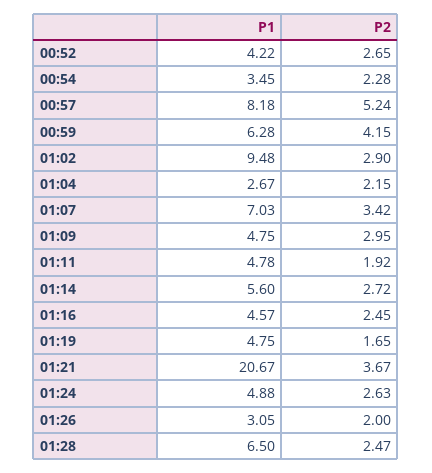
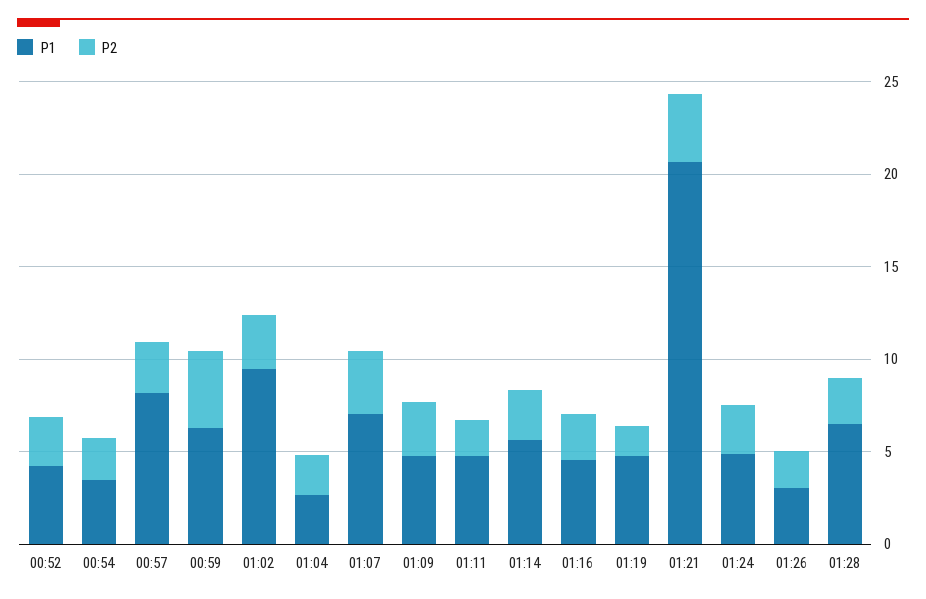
  {
    "P1": {
      "00:52": 4.22,
      "00:54": 3.45,
      "00:57": 8.18,
      "00:59": 6.28,
      "01:02": 9.48,
      "01:04": 2.67,
      "01:07": 7.03,
      "01:09": 4.75,
      "01:11": 4.78,
      "01:14": 5.6,
      "01:16": 4.57,
      "01:19": 4.75,
      "01:21": 20.67,
      "01:24": 4.88,
      "01:26": 3.05,
      "01:28": 6.5
    },
    "P2": {
      "00:52": 2.65,
      "00:54": 2.28,
-     "00:57": 5.24,
+     "00:57": 3,
      "00:59": 4.15,
      "01:02": 2.9,
      "01:04": 2.15,
      "01:07": 3.42,
      "01:09": 2.95,
      "01:11": 1.92,
      "01:14": 2.72,
      "01:16": 2.45,
      "01:19": 1.65,
      "01:21": 3.67,
      "01:24": 2.63,
      "01:26": 2,
      "01:28": 2.47
    }
  }

